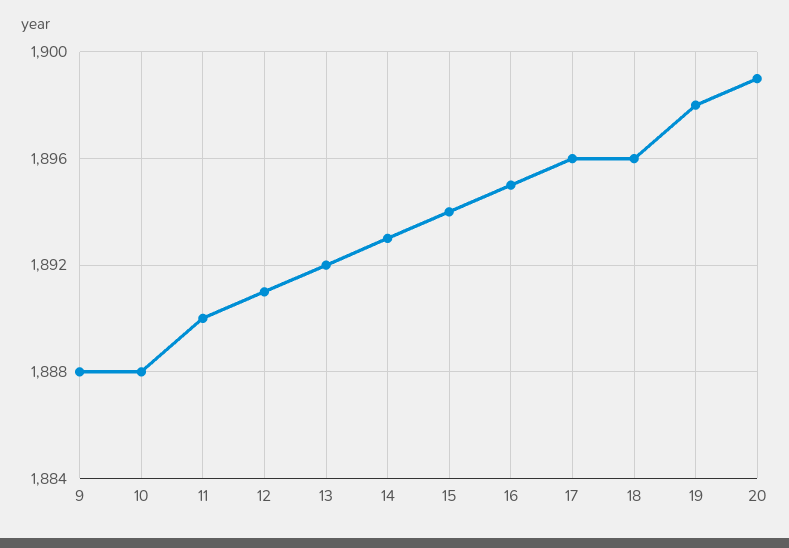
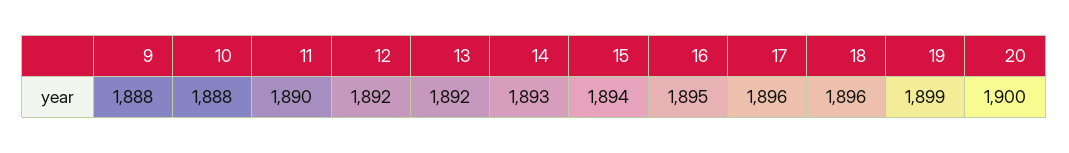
  {
    "9": 1888,
    "10": 1888,
    "11": 1890,
-   "12": 1891,
+   "12": 1892,
    "13": 1892,
    "14": 1893,
    "15": 1894,
    "16": 1895,
    "17": 1896,
    "18": 1896,
-   "19": 1898,
+   "19": 1899,
-   "20": 1899
+   "20": 1900
  }

